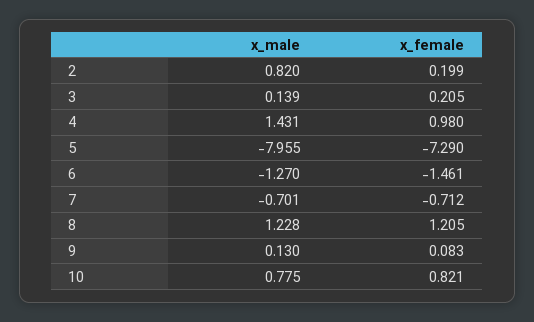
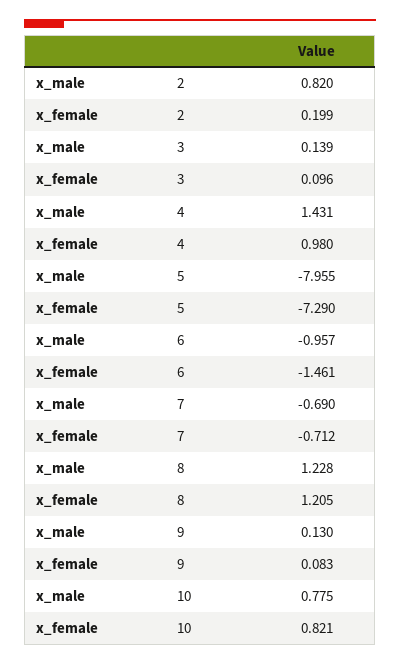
  {
    "x_male": {
      "2": 0.82,
      "3": 0.139,
      "4": 1.431,
      "5": -7.955,
-     "6": -1.27,
+     "6": -0.957,
-     "7": -0.701,
+     "7": -0.69,
      "8": 1.228,
      "9": 0.13,
      "10": 0.775
    },
    "x_female": {
      "2": 0.199,
-     "3": 0.205,
+     "3": 0.096,
      "4": 0.98,
      "5": -7.29,
      "6": -1.461,
      "7": -0.712,
      "8": 1.205,
      "9": 0.083,
      "10": 0.821
    }
  }

